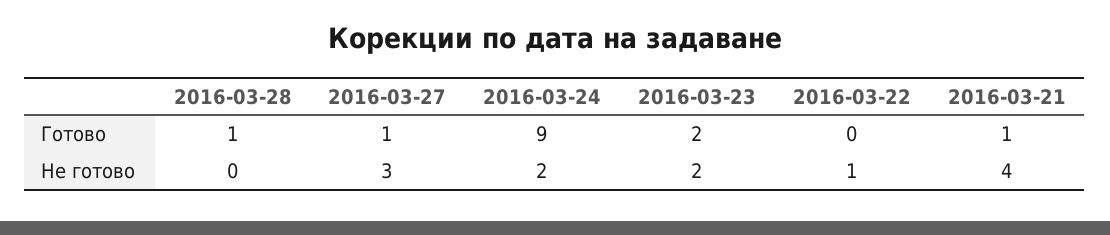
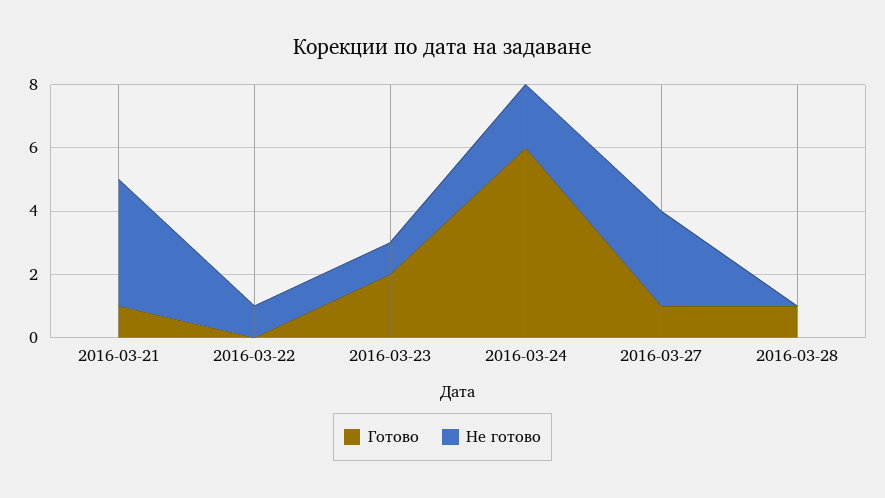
  {
    "Готово": {
      "2016-03-28": 1,
      "2016-03-27": 1,
-     "2016-03-24": 9,
+     "2016-03-24": 6,
      "2016-03-23": 2,
      "2016-03-22": 0,
      "2016-03-21": 1
    },
    "Не готово": {
      "2016-03-28": 0,
      "2016-03-27": 3,
      "2016-03-24": 2,
-     "2016-03-23": 2,
+     "2016-03-23": 1,
      "2016-03-22": 1,
      "2016-03-21": 4
    }
  }

